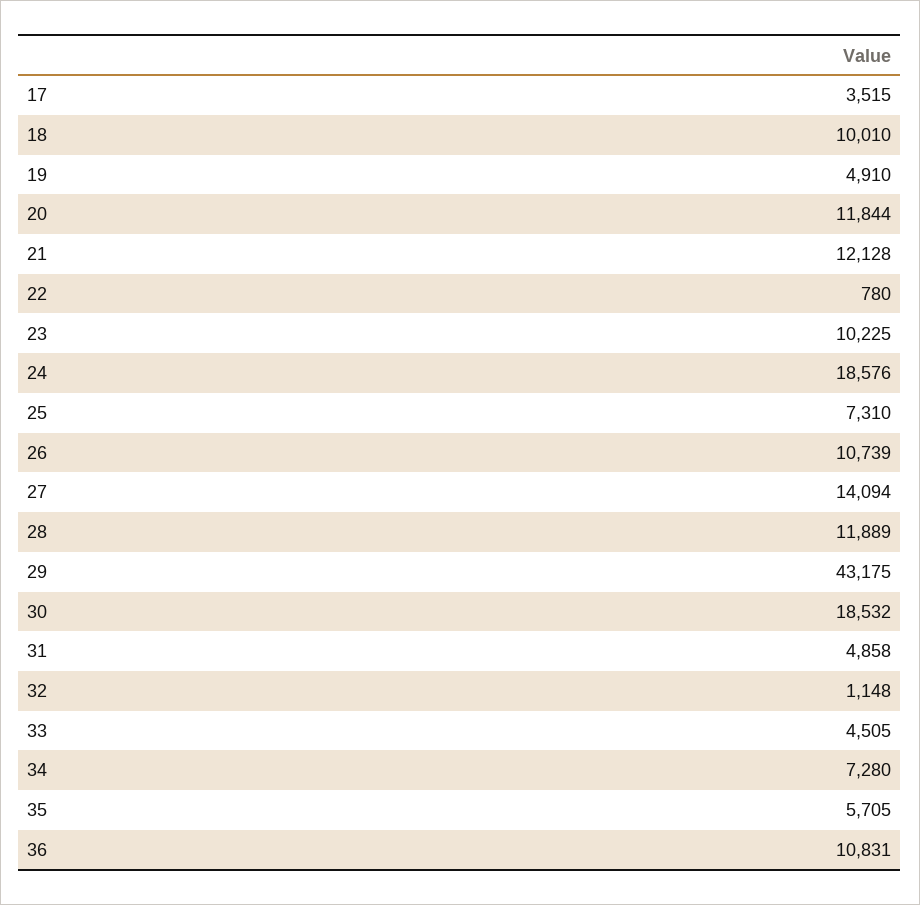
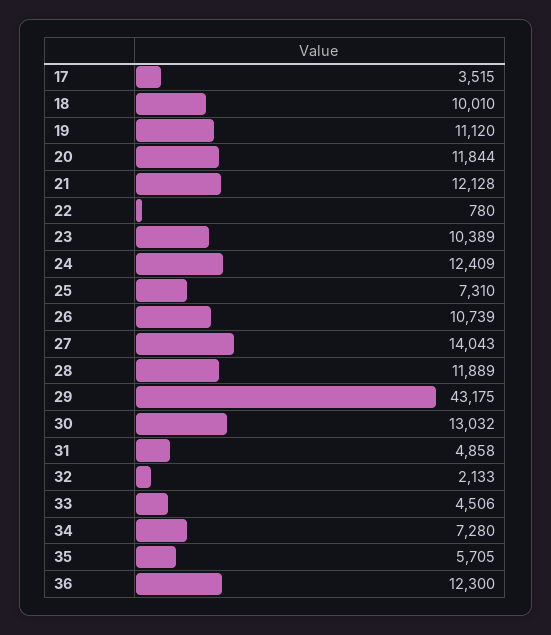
  {
    "17": 3515,
    "18": 10010,
-   "19": 4910,
+   "19": 11120,
    "20": 11844,
    "21": 12128,
    "22": 780,
-   "23": 10225,
+   "23": 10389,
-   "24": 18576,
+   "24": 12409,
    "25": 7310,
    "26": 10739,
-   "27": 14094,
+   "27": 14043,
    "28": 11889,
    "29": 43175,
-   "30": 18532,
+   "30": 13032,
    "31": 4858,
-   "32": 1148,
+   "32": 2133,
-   "33": 4505,
+   "33": 4506,
    "34": 7280,
    "35": 5705,
-   "36": 10831
+   "36": 12300
  }

